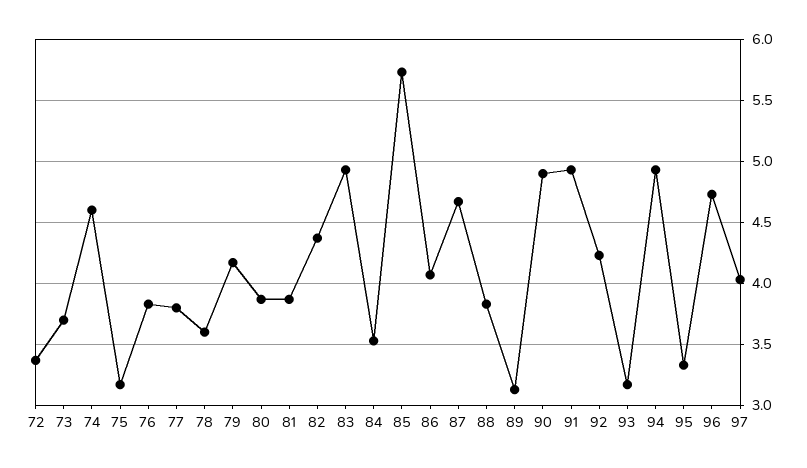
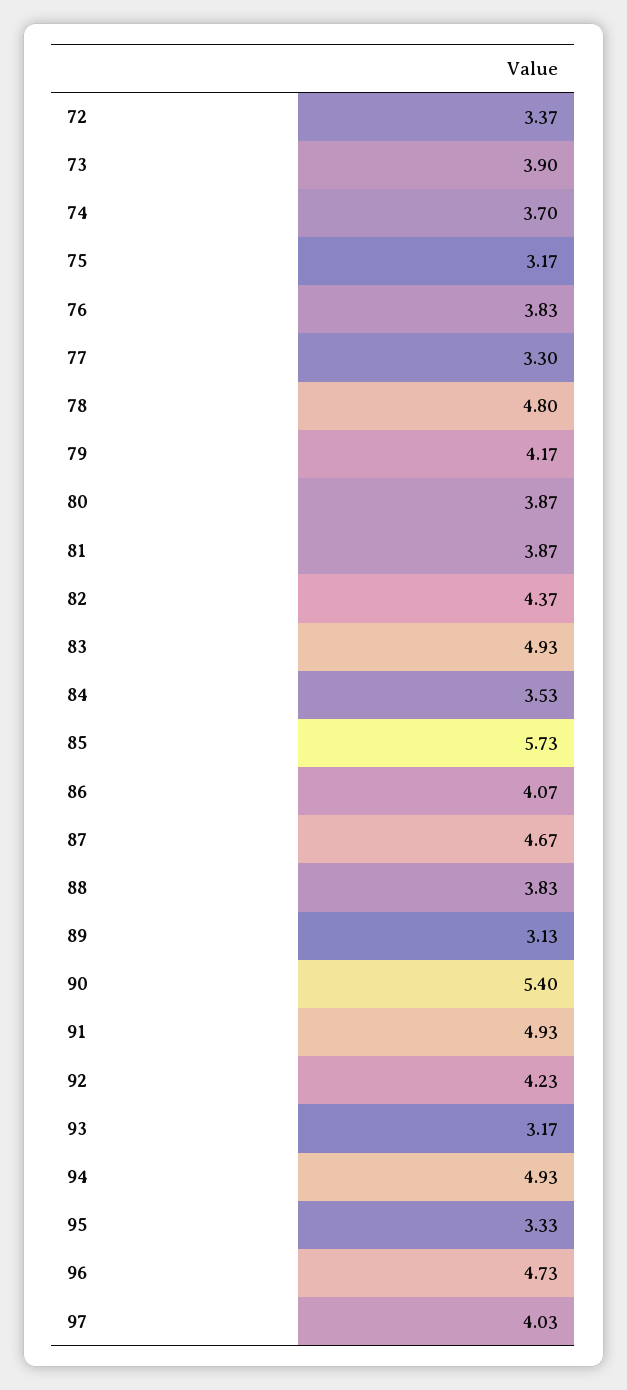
  {
    "72": 3.37,
-   "73": 3.7,
+   "73": 3.9,
-   "74": 4.6,
+   "74": 3.7,
    "75": 3.17,
    "76": 3.83,
-   "77": 3.8,
+   "77": 3.3,
-   "78": 3.6,
+   "78": 4.8,
    "79": 4.17,
    "80": 3.87,
    "81": 3.87,
    "82": 4.37,
    "83": 4.93,
    "84": 3.53,
    "85": 5.73,
    "86": 4.07,
    "87": 4.67,
    "88": 3.83,
    "89": 3.13,
-   "90": 4.9,
+   "90": 5.4,
    "91": 4.93,
    "92": 4.23,
    "93": 3.17,
    "94": 4.93,
    "95": 3.33,
    "96": 4.73,
    "97": 4.03
  }

